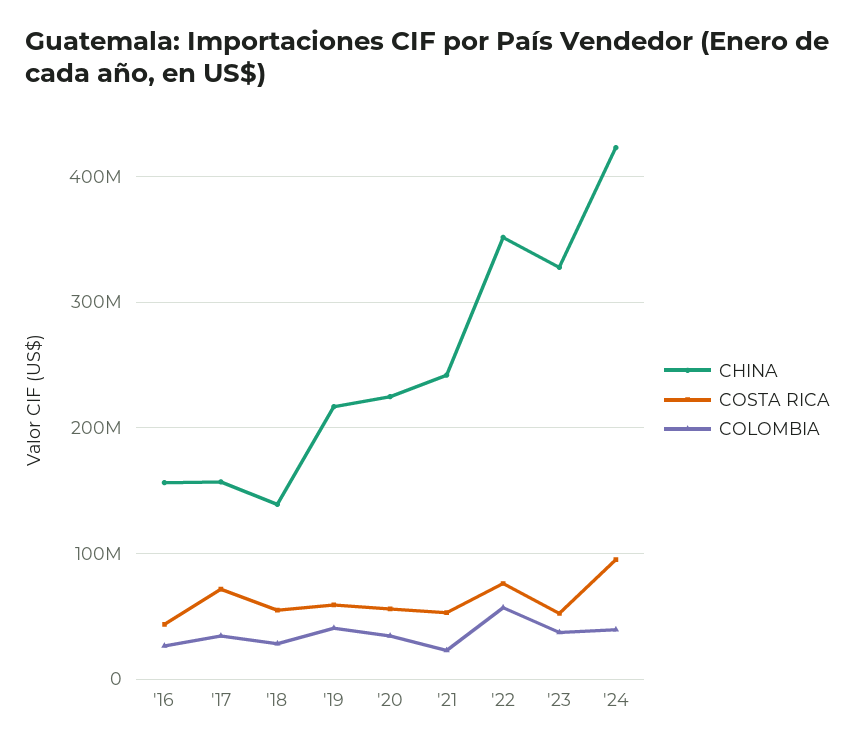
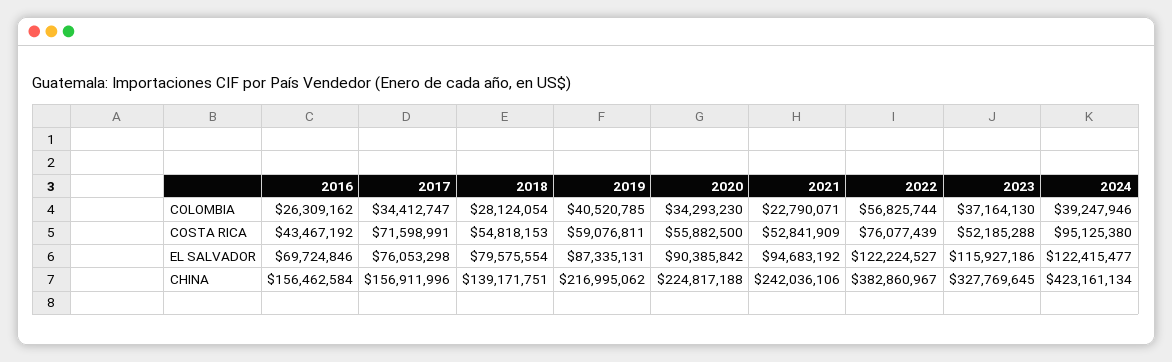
  {
    "CHINA": {
      "'16": 156462584,
      "'17": 156911996,
      "'18": 139171751,
      "'19": 216995062,
      "'20": 224817188,
      "'21": 242036106,
-     "'22": 350000000,
+     "'22": 382860967,
      "'23": 327769645,
      "'24": 423161134
    },
    "COSTA RICA": {
      "'16": 43467192,
      "'17": 71598991,
      "'18": 54818153,
      "'19": 59076811,
      "'20": 55882500,
      "'21": 52841909,
      "'22": 76077439,
      "'23": 52185288,
      "'24": 95125380
    },
    "COLOMBIA": {
      "'16": 26309162,
      "'17": 34412747,
      "'18": 28124054,
      "'19": 40520785,
      "'20": 34293230,
      "'21": 22790071,
      "'22": 56825744,
      "'23": 37164130,
      "'24": 39247946
-   }
+   },
+   "EL SALVADOR": {
+     "'16": 69724846,
+     "'17": 76053298,
+     "'18": 79575554,
+     "'19": 87335131,
+     "'20": 90385842,
+     "'21": 94683192,
+     "'22": 122224527,
+     "'23": 115927186,
+     "'24": 122415477
+   }
  }

